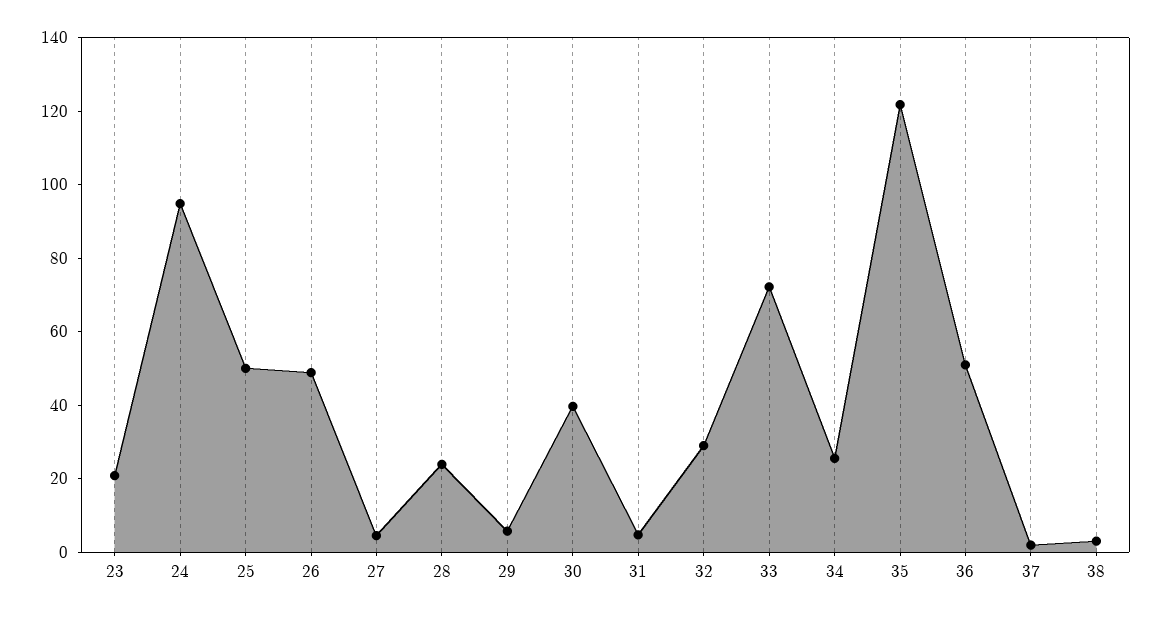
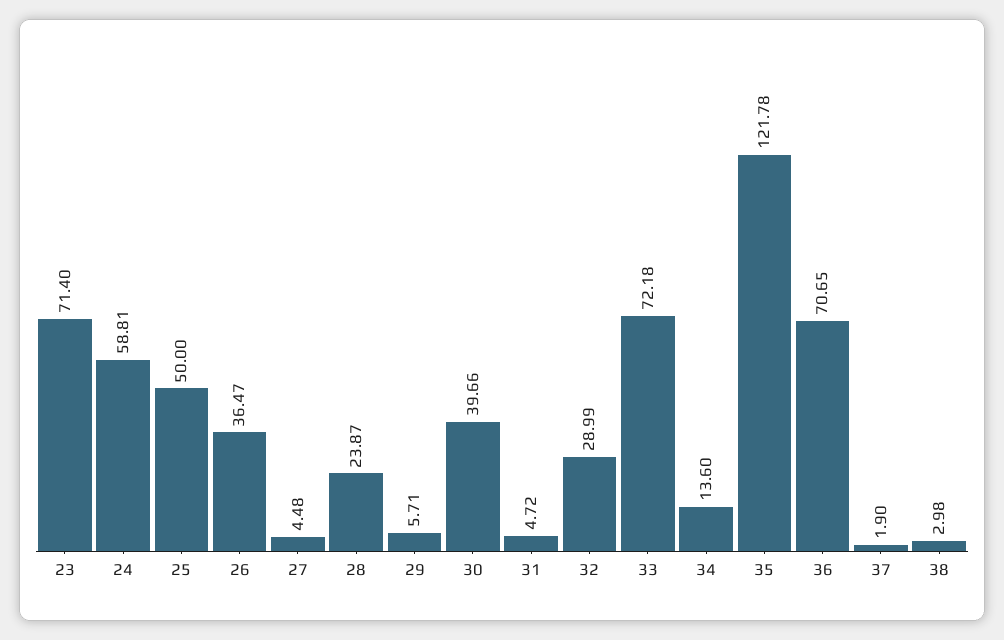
  {
-   "23": 20,
+   "23": 71.4,
-   "24": 95,
+   "24": 58.81,
    "25": 50,
-   "26": 50,
+   "26": 36.47,
    "27": 4.48,
    "28": 23.87,
    "29": 5.71,
    "30": 39.66,
    "31": 4.72,
    "32": 28.99,
    "33": 72.18,
-   "34": 25,
+   "34": 13.6,
    "35": 121.78,
-   "36": 50,
+   "36": 70.65,
    "37": 1.9,
    "38": 2.98
  }

